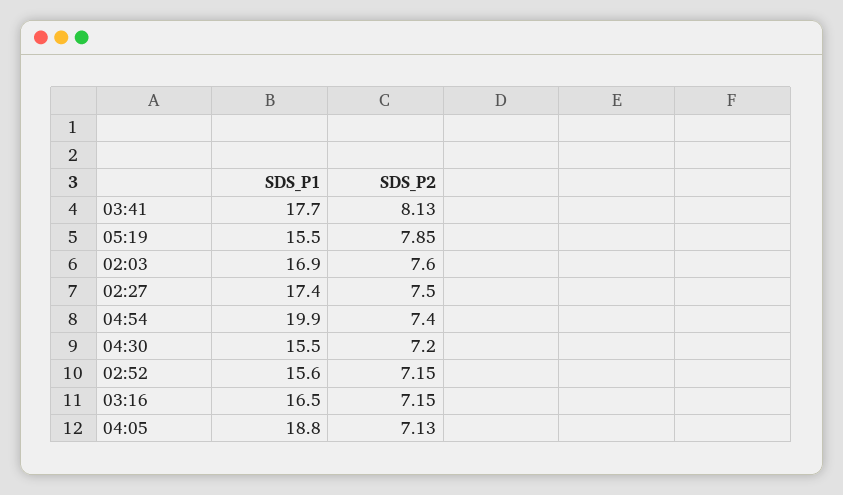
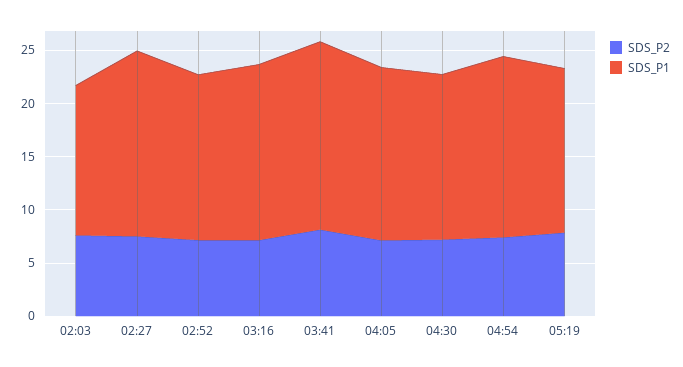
  {
    "SDS_P1": {
      "03:41": 17.7,
      "05:19": 15.5,
-     "02:03": 16.9,
+     "02:03": 14,
      "02:27": 17.4,
-     "04:54": 19.9,
+     "04:54": 17,
      "04:30": 15.5,
      "02:52": 15.6,
      "03:16": 16.5,
-     "04:05": 18.8
+     "04:05": 16
    },
    "SDS_P2": {
      "03:41": 8.13,
      "05:19": 7.85,
      "02:03": 7.6,
      "02:27": 7.5,
      "04:54": 7.4,
      "04:30": 7.2,
      "02:52": 7.15,
      "03:16": 7.15,
      "04:05": 7.13
    }
  }

